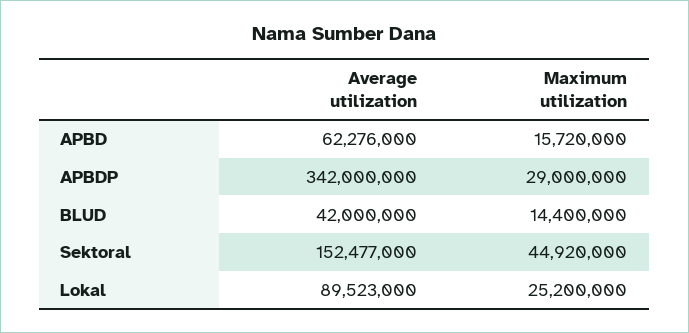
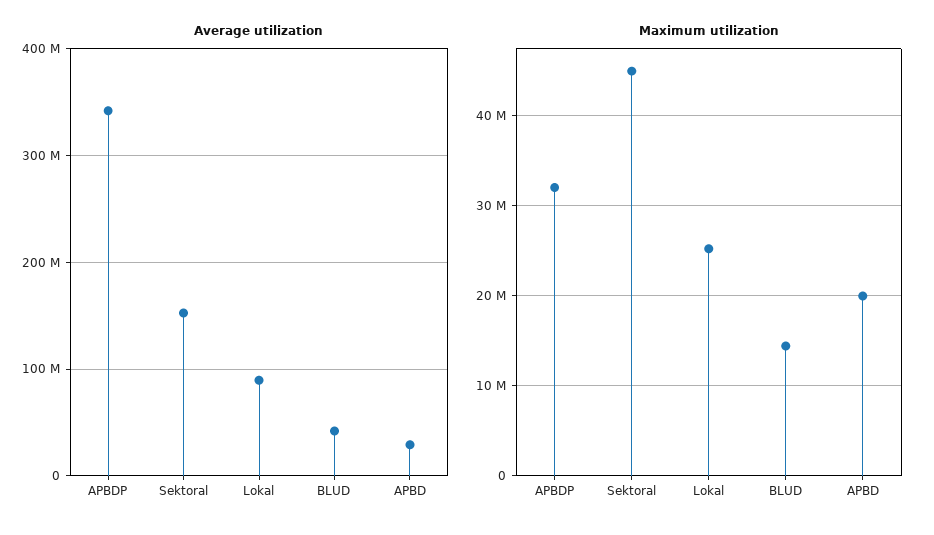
  {
    "Average utilization": {
-     "APBD": 62276000,
+     "APBD": 30000000,
      "APBDP": 342000000,
      "BLUD": 42000000,
      "Sektoral": 152477000,
      "Lokal": 89523000
    },
    "Maximum utilization": {
-     "APBD": 15720000,
+     "APBD": 20000000,
-     "APBDP": 29000000,
+     "APBDP": 32000000,
      "BLUD": 14400000,
      "Sektoral": 44920000,
      "Lokal": 25200000
    }
  }

